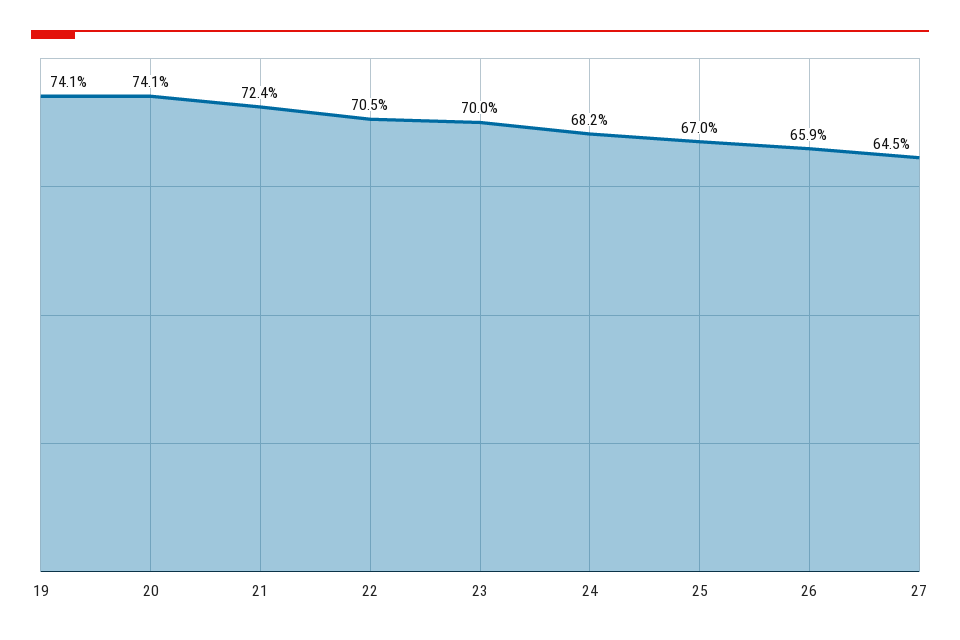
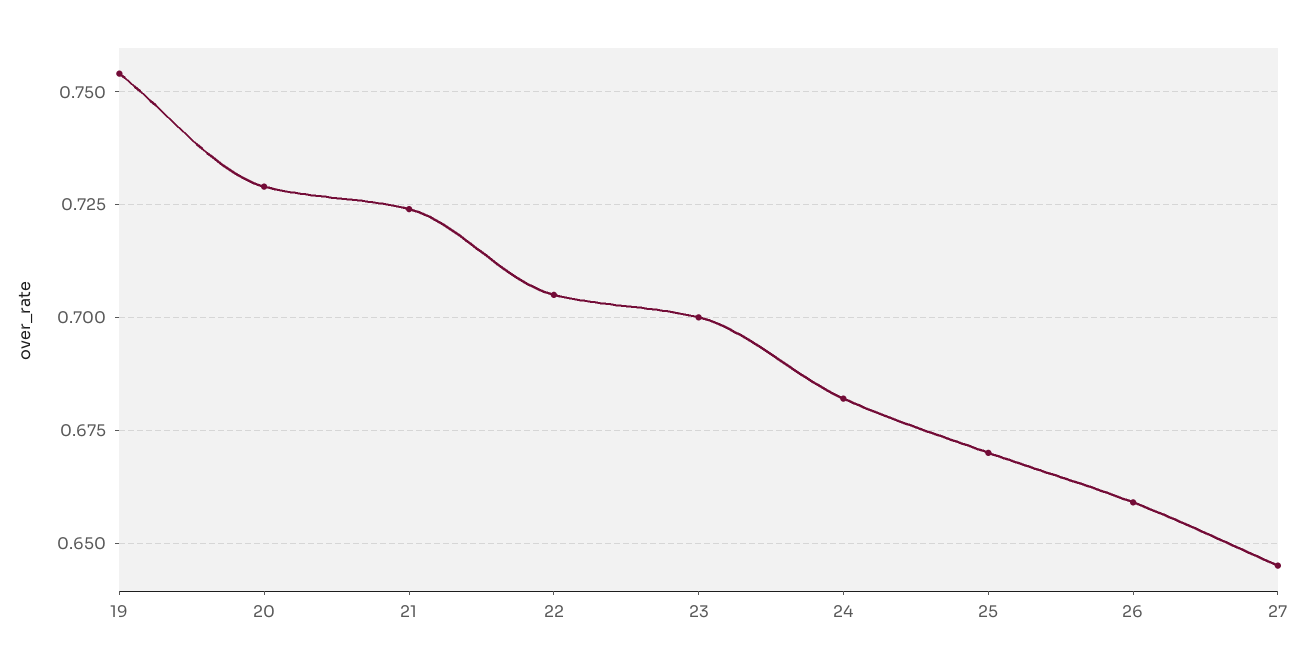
  {
-   "19": 0.741,
+   "19": 0.755,
-   "20": 0.741,
+   "20": 0.73,
    "21": 0.724,
    "22": 0.705,
    "23": 0.7,
    "24": 0.682,
    "25": 0.67,
    "26": 0.659,
    "27": 0.645
  }

